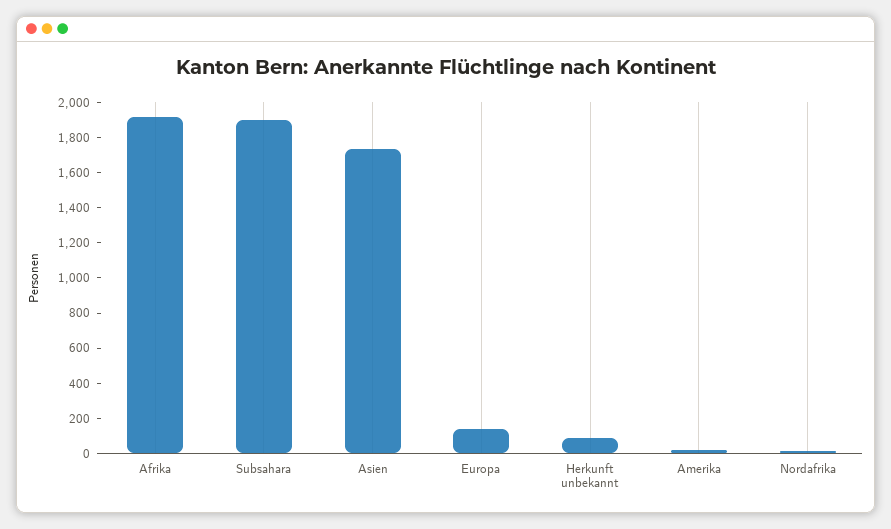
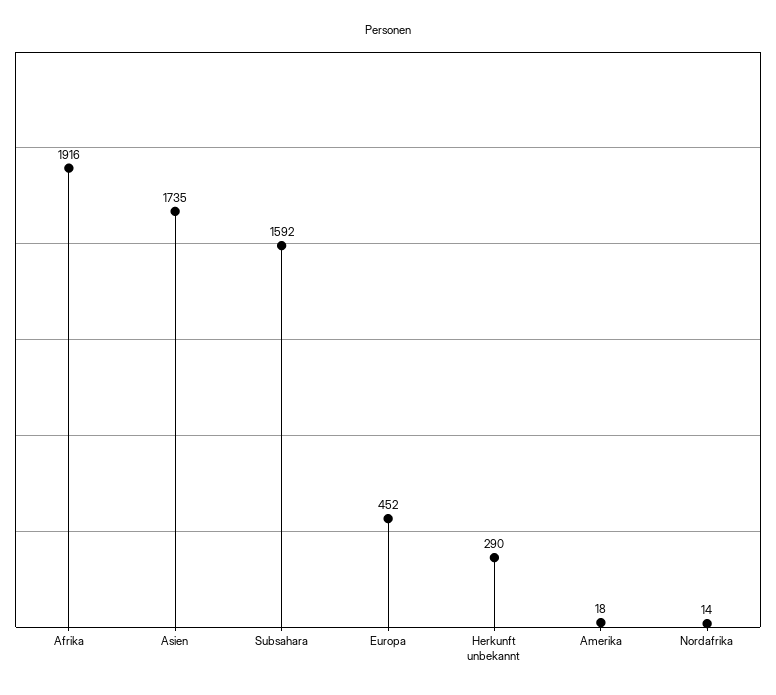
  {
    "Afrika": 1916,
-   "Subsahara": 1900,
+   "Subsahara": 1592,
    "Asien": 1735,
-   "Europa": 150,
+   "Europa": 452,
-   "Herkunft unbekannt": 100,
+   "Herkunft unbekannt": 290,
    "Amerika": 18,
    "Nordafrika": 14
  }

